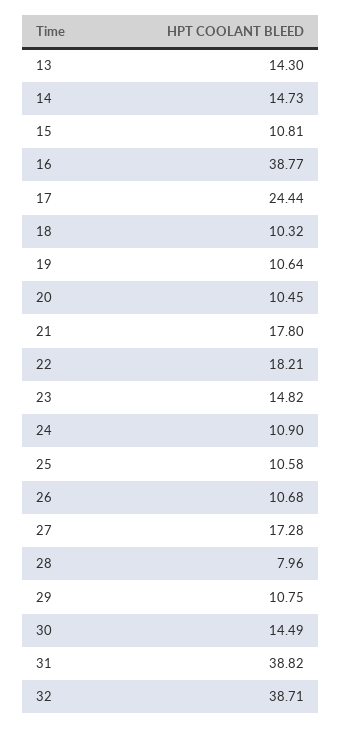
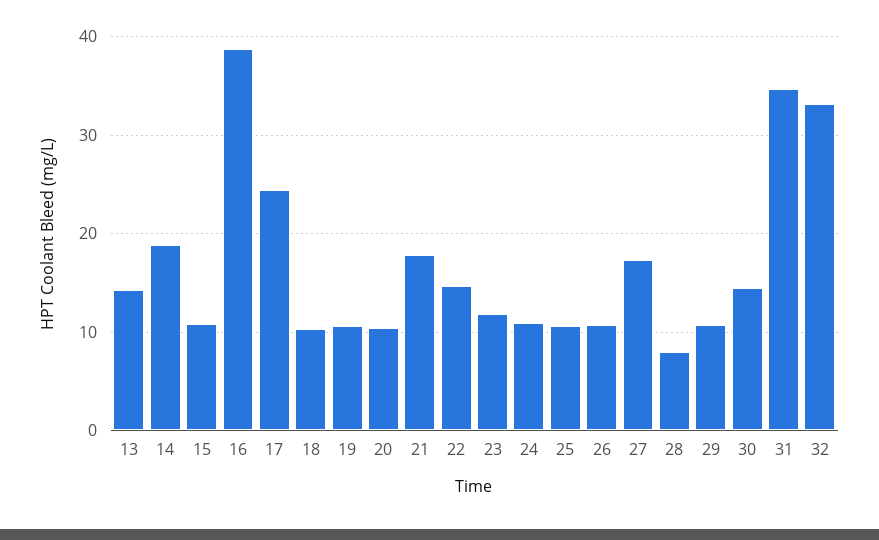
  {
    "13": 14.3,
-   "14": 14.73,
+   "14": 19,
    "15": 10.81,
    "16": 38.77,
    "17": 24.44,
    "18": 10.32,
    "19": 10.64,
    "20": 10.45,
    "21": 17.8,
-   "22": 18.21,
+   "22": 15,
-   "23": 14.82,
+   "23": 12,
    "24": 10.9,
    "25": 10.58,
    "26": 10.68,
    "27": 17.28,
    "28": 7.96,
    "29": 10.75,
    "30": 14.49,
-   "31": 38.82,
+   "31": 35,
-   "32": 38.71
+   "32": 33
  }

